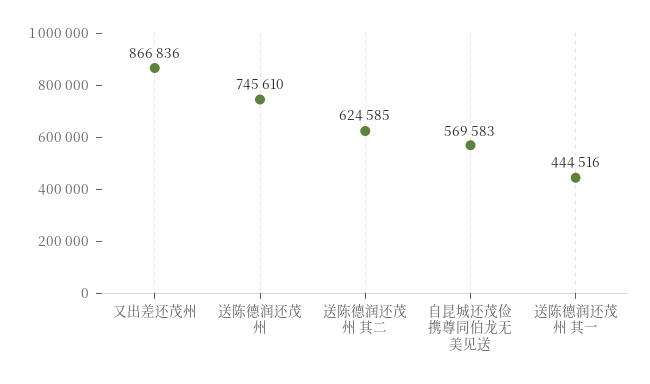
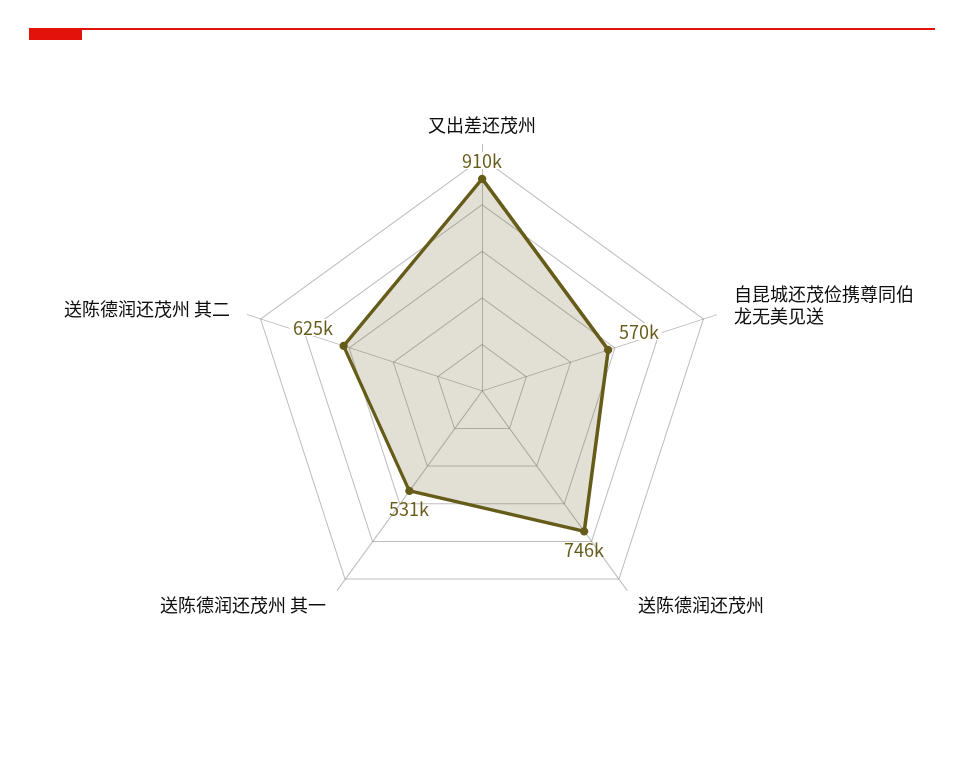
  {
-   "又出差还茂州": 866836,
+   "又出差还茂州": 910000,
    "送陈德润还茂州": 745610,
    "送陈德润还茂州 其二": 624585,
    "自昆城还茂俭携尊同伯龙无美见送": 569583,
-   "送陈德润还茂州 其一": 444516
+   "送陈德润还茂州 其一": 531000
  }

